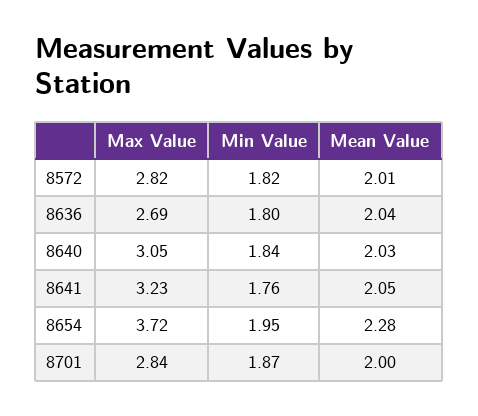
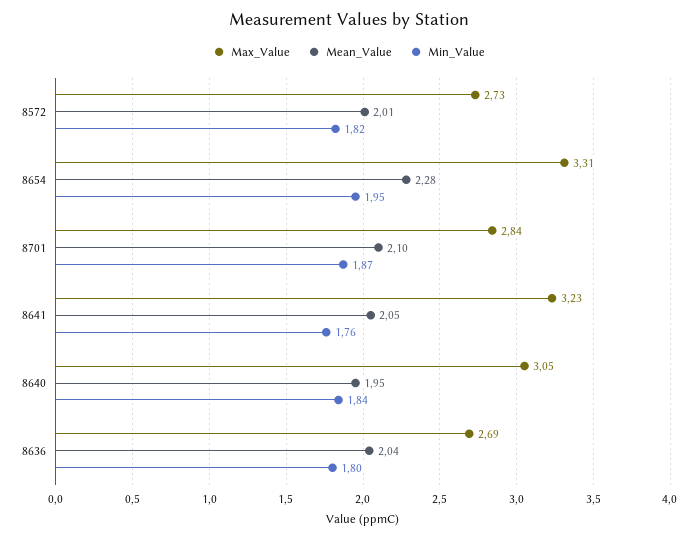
  {
    "Max Value": {
-     "8572": 2.82,
+     "8572": 2.73,
      "8636": 2.69,
      "8640": 3.05,
      "8641": 3.23,
-     "8654": 3.72,
+     "8654": 3.31,
      "8701": 2.84
    },
    "Min Value": {
      "8572": 1.82,
      "8636": 1.8,
      "8640": 1.84,
      "8641": 1.76,
      "8654": 1.95,
      "8701": 1.87
    },
    "Mean Value": {
      "8572": 2.01,
      "8636": 2.04,
-     "8640": 2.03,
+     "8640": 1.95,
      "8641": 2.05,
      "8654": 2.28,
-     "8701": 2
+     "8701": 2.1
    }
  }

